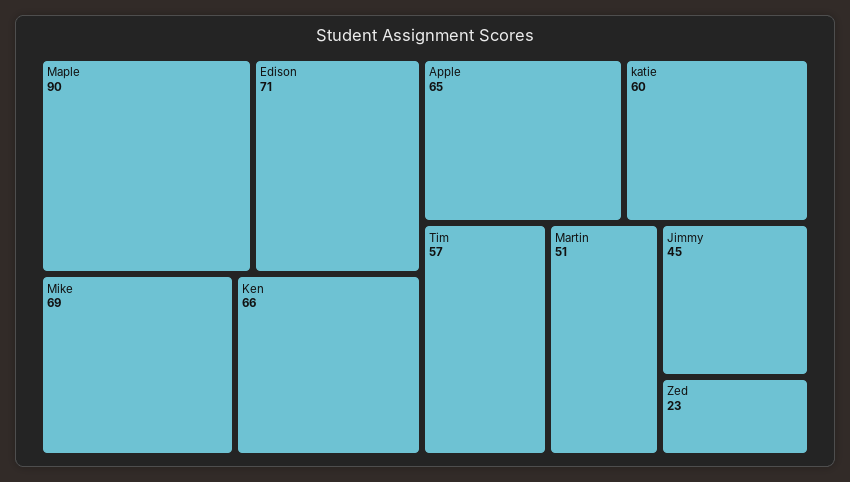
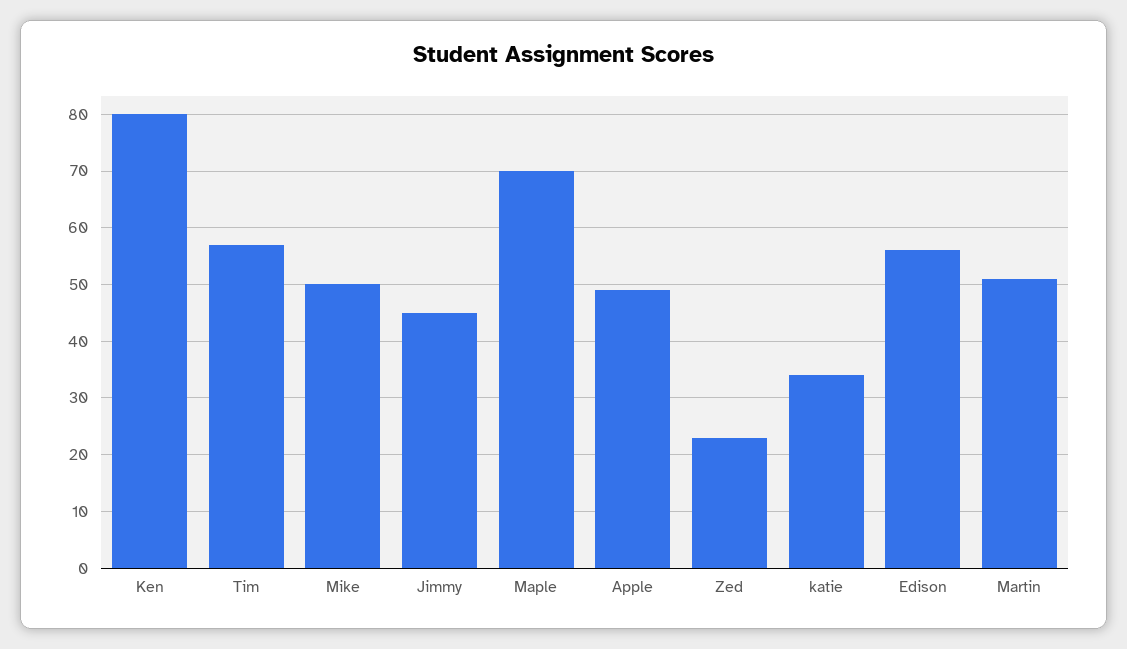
  {
-   "Maple": 90,
+   "Maple": 70,
-   "Edison": 71,
+   "Edison": 55,
-   "Mike": 69,
+   "Mike": 50,
-   "Ken": 66,
+   "Ken": 80,
-   "Apple": 65,
+   "Apple": 50,
-   "katie": 60,
+   "katie": 35,
    "Tim": 57,
    "Martin": 51,
    "Jimmy": 45,
    "Zed": 23
  }

